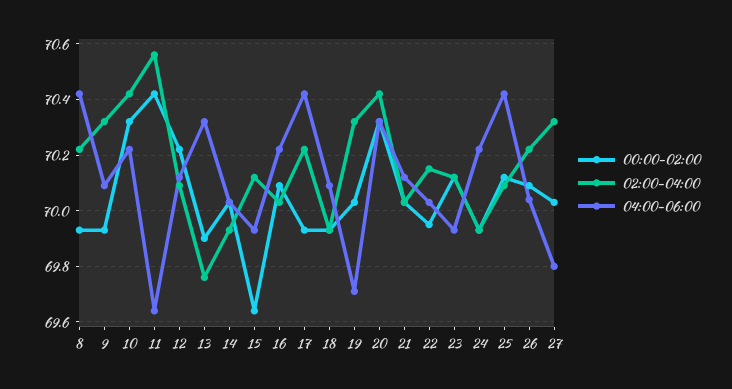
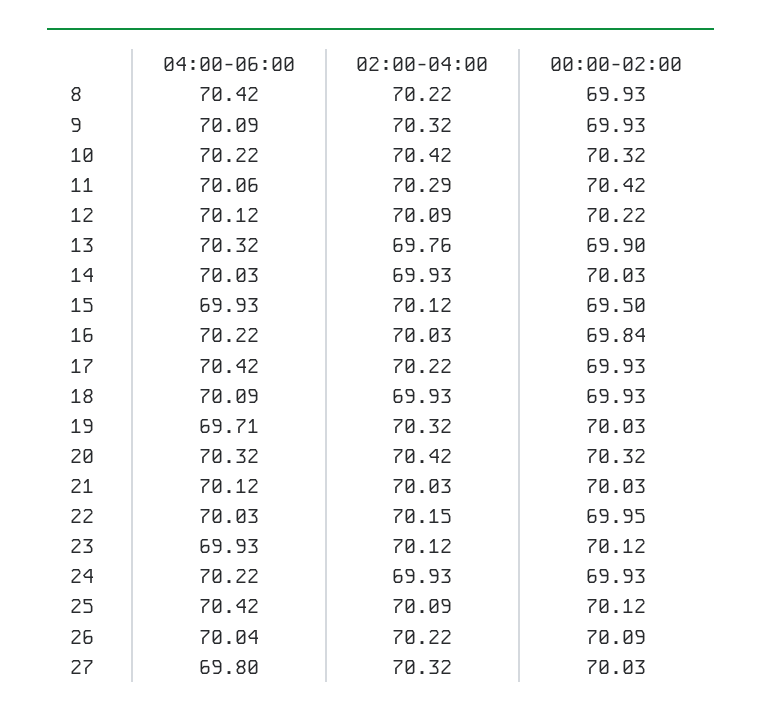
  {
    "00:00-02:00": {
      "8": 69.93,
      "9": 69.93,
      "10": 70.32,
      "11": 70.42,
      "12": 70.22,
      "13": 69.9,
      "14": 70.03,
-     "15": 69.65,
+     "15": 69.5,
-     "16": 70.1,
+     "16": 69.84,
      "17": 69.93,
      "18": 69.93,
      "19": 70.03,
      "20": 70.32,
      "21": 70.03,
      "22": 69.95,
      "23": 70.12,
      "24": 69.93,
      "25": 70.12,
      "26": 70.09,
      "27": 70.03
    },
    "02:00-04:00": {
      "8": 70.22,
      "9": 70.32,
      "10": 70.42,
-     "11": 70.55,
+     "11": 70.29,
      "12": 70.09,
      "13": 69.76,
      "14": 69.93,
      "15": 70.12,
      "16": 70.03,
      "17": 70.22,
      "18": 69.93,
      "19": 70.32,
      "20": 70.42,
      "21": 70.03,
      "22": 70.15,
      "23": 70.12,
      "24": 69.93,
      "25": 70.09,
      "26": 70.22,
      "27": 70.32
    },
    "04:00-06:00": {
      "8": 70.42,
      "9": 70.09,
      "10": 70.22,
-     "11": 69.65,
+     "11": 70.06,
      "12": 70.12,
      "13": 70.32,
      "14": 70.03,
      "15": 69.93,
      "16": 70.22,
      "17": 70.42,
      "18": 70.09,
      "19": 69.71,
      "20": 70.32,
      "21": 70.12,
      "22": 70.03,
      "23": 69.93,
      "24": 70.22,
      "25": 70.42,
      "26": 70.04,
      "27": 69.8
    }
  }

